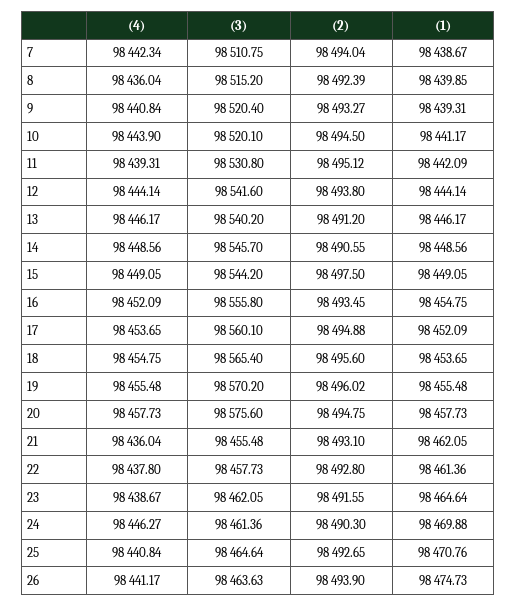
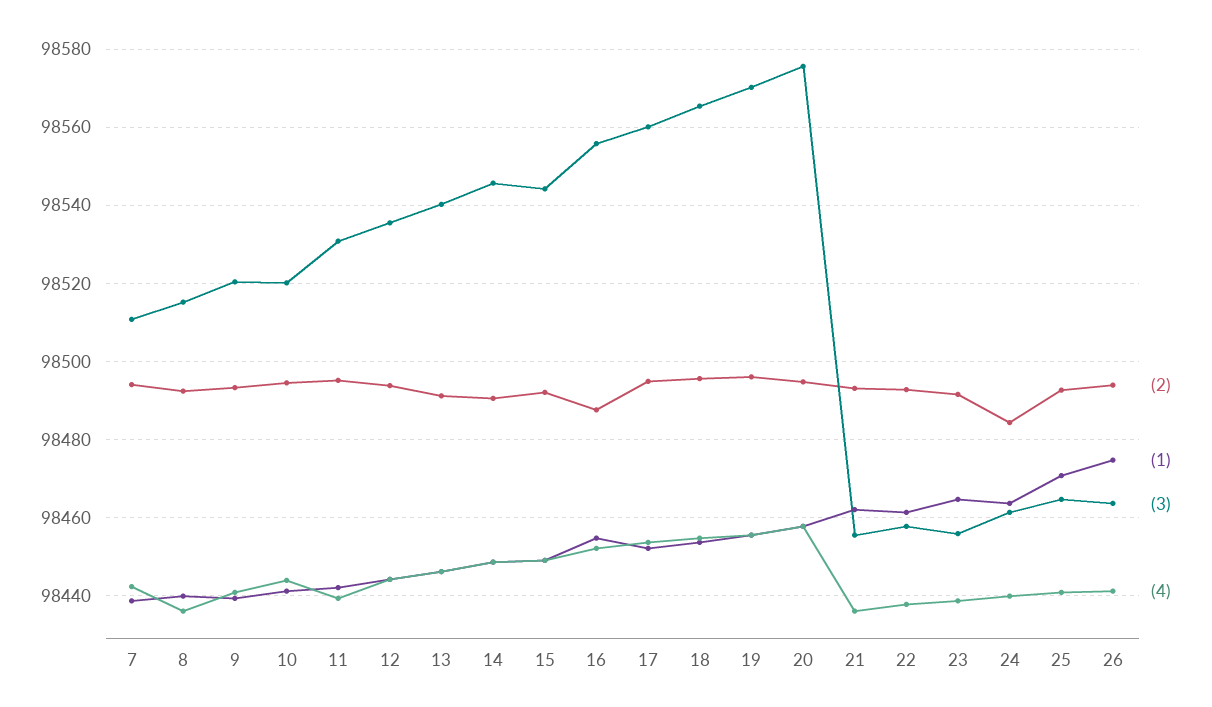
  {
    "(4)": {
      "7": 98442.34,
      "8": 98436.04,
      "9": 98440.84,
      "10": 98443.9,
      "11": 98439.31,
      "12": 98444.14,
      "13": 98446.17,
      "14": 98448.56,
      "15": 98449.05,
      "16": 98452.09,
      "17": 98453.65,
      "18": 98454.75,
      "19": 98455.48,
      "20": 98457.73,
      "21": 98436.04,
      "22": 98437.8,
      "23": 98438.67,
-     "24": 98446.27,
+     "24": 98440,
      "25": 98440.84,
      "26": 98441.17
    },
    "(3)": {
      "7": 98510.75,
      "8": 98515.2,
      "9": 98520.4,
      "10": 98520.1,
      "11": 98530.8,
-     "12": 98541.6,
+     "12": 98536,
      "13": 98540.2,
      "14": 98545.7,
      "15": 98544.2,
      "16": 98555.8,
      "17": 98560.1,
      "18": 98565.4,
      "19": 98570.2,
      "20": 98575.6,
      "21": 98455.48,
      "22": 98457.73,
-     "23": 98462.05,
+     "23": 98456,
      "24": 98461.36,
      "25": 98464.64,
      "26": 98463.63
    },
    "(2)": {
      "7": 98494.04,
      "8": 98492.39,
      "9": 98493.27,
      "10": 98494.5,
      "11": 98495.12,
      "12": 98493.8,
      "13": 98491.2,
      "14": 98490.55,
-     "15": 98497.5,
+     "15": 98492,
-     "16": 98493.45,
+     "16": 98488,
      "17": 98494.88,
      "18": 98495.6,
      "19": 98496.02,
      "20": 98494.75,
      "21": 98493.1,
      "22": 98492.8,
      "23": 98491.55,
-     "24": 98490.3,
+     "24": 98484,
      "25": 98492.65,
      "26": 98493.9
    },
    "(1)": {
      "7": 98438.67,
      "8": 98439.85,
      "9": 98439.31,
      "10": 98441.17,
      "11": 98442.09,
      "12": 98444.14,
      "13": 98446.17,
      "14": 98448.56,
      "15": 98449.05,
      "16": 98454.75,
      "17": 98452.09,
      "18": 98453.65,
      "19": 98455.48,
      "20": 98457.73,
      "21": 98462.05,
      "22": 98461.36,
      "23": 98464.64,
-     "24": 98469.88,
+     "24": 98464,
      "25": 98470.76,
      "26": 98474.73
    }
  }

